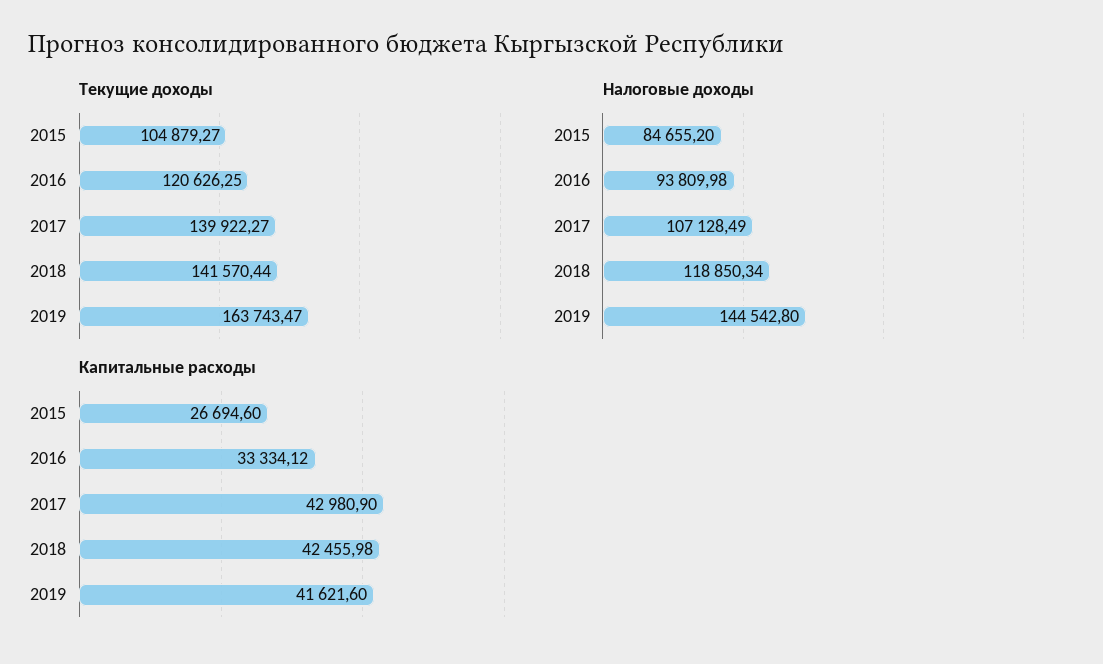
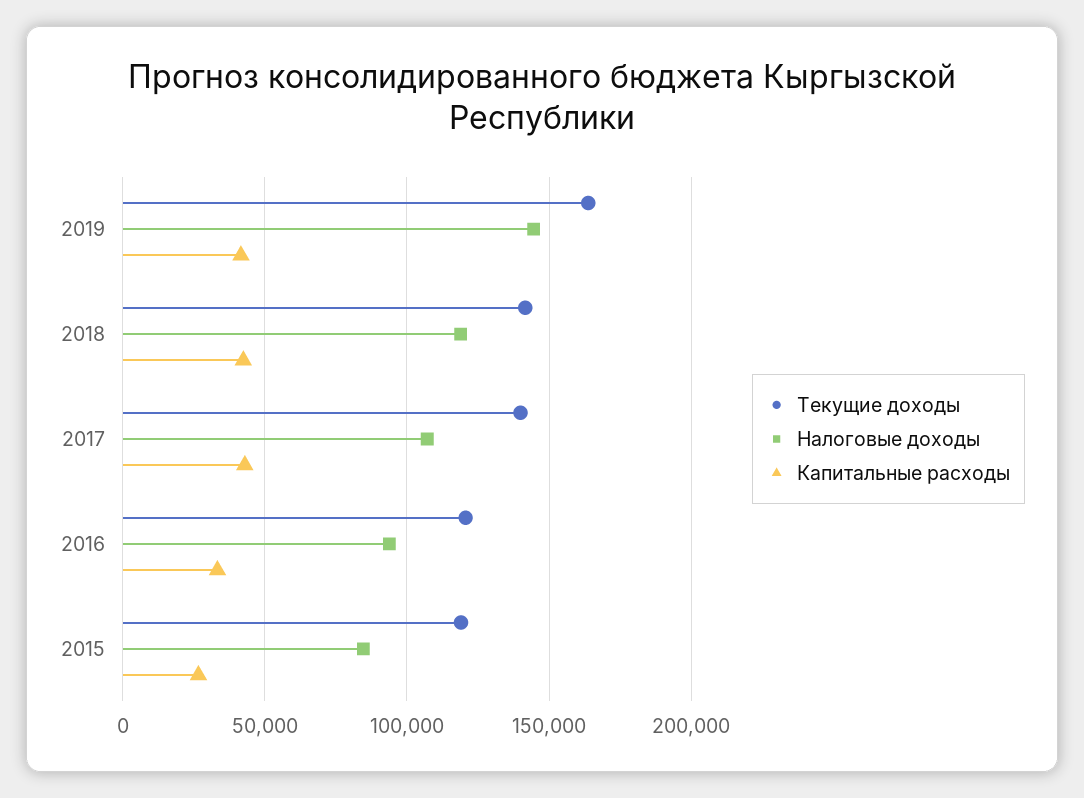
  {
    "Текущие доходы": {
-     "2015": 104879.27,
+     "2015": 120000,
      "2016": 120626.25,
      "2017": 139922.27,
      "2018": 141570.44,
      "2019": 163743.47
    },
    "Налоговые доходы": {
      "2015": 84655.2,
      "2016": 93809.98,
      "2017": 107128.49,
      "2018": 118850.34,
      "2019": 144542.8
    },
    "Капитальные расходы": {
      "2015": 26694.6,
      "2016": 33334.12,
      "2017": 42980.9,
      "2018": 42455.98,
      "2019": 41621.6
    }
  }

